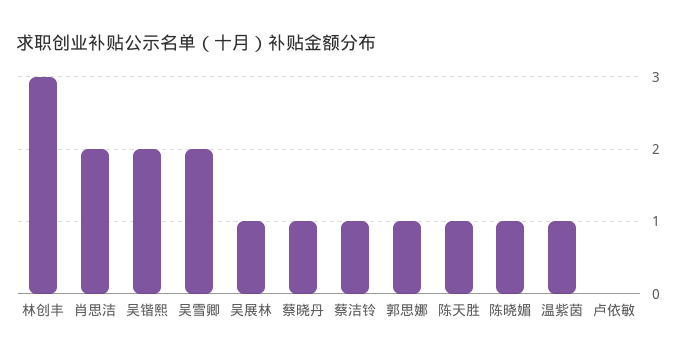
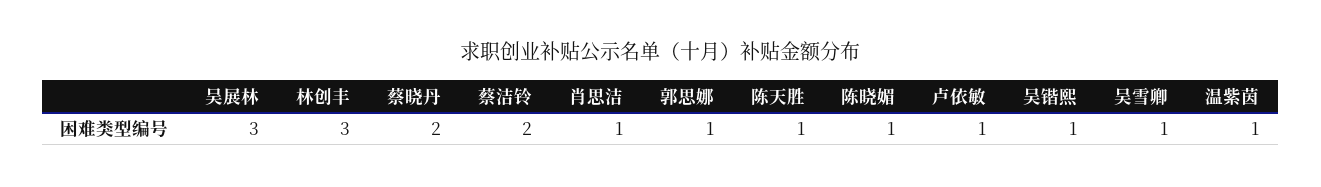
  {
    "林创丰": 3,
-   "肖思洁": 2,
+   "肖思洁": 1,
-   "吴锴熙": 2,
+   "吴锴熙": 1,
-   "吴雪卿": 2,
+   "吴雪卿": 1,
-   "吴展林": 1,
+   "吴展林": 3,
-   "蔡晓丹": 1,
+   "蔡晓丹": 2,
-   "蔡洁铃": 1,
+   "蔡洁铃": 2,
    "郭思娜": 1,
    "陈天胜": 1,
    "陈晓媚": 1,
    "温紫茵": 1,
-   "卢依敏": 0
+   "卢依敏": 1
  }

